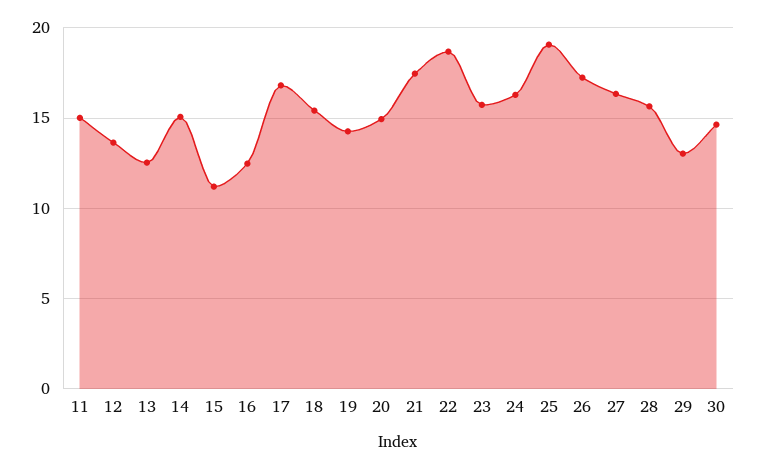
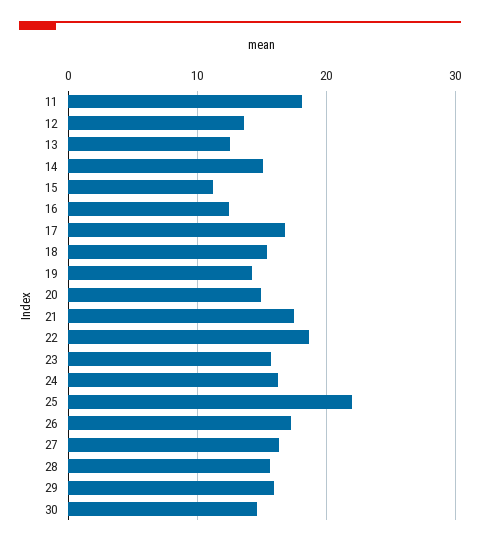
  {
-   "11": 15,
+   "11": 18,
    "12": 13.5,
    "13": 12.5,
    "14": 15,
    "15": 11,
    "16": 12.5,
    "17": 17,
    "18": 15.5,
    "19": 14.5,
    "20": 15,
    "21": 17.5,
    "22": 18.5,
    "23": 15.5,
    "24": 16.5,
-   "25": 19,
+   "25": 22,
    "26": 17.5,
    "27": 16.5,
    "28": 15.5,
-   "29": 13,
+   "29": 16,
    "30": 14.5
  }

